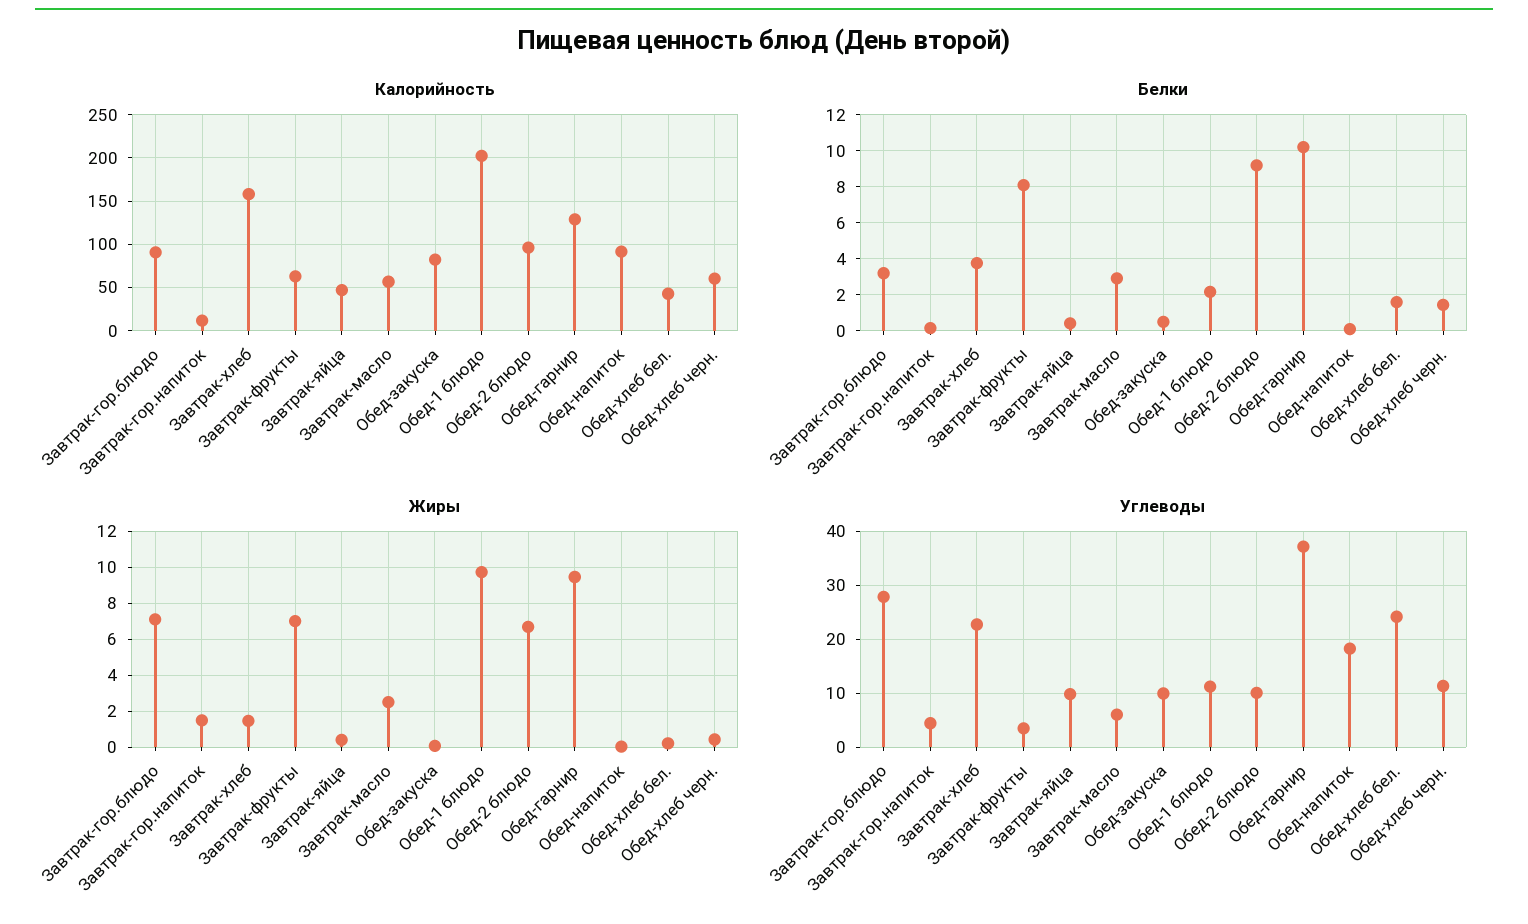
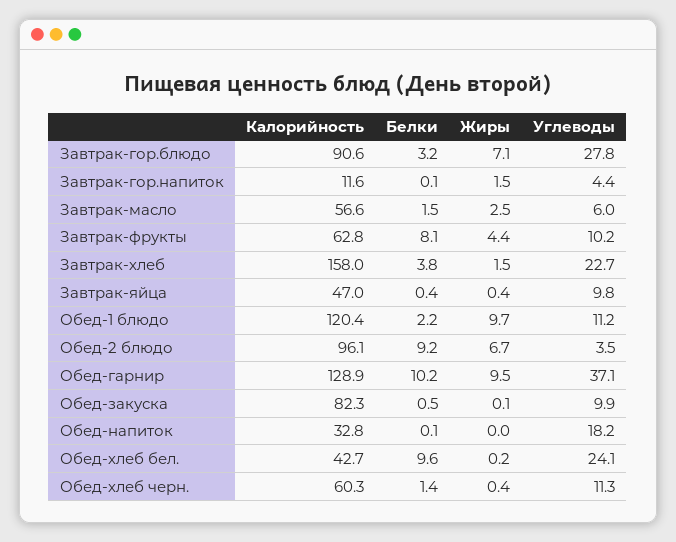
  {
    "Калорийность": {
      "Завтрак-гор.блюдо": 90.6,
      "Завтрак-гор.напиток": 11.6,
      "Завтрак-хлеб": 158,
      "Завтрак-фрукты": 62.8,
      "Завтрак-яйца": 47,
      "Завтрак-масло": 56.6,
      "Обед-закуска": 82.3,
-     "Обед-1 блюдо": 200,
+     "Обед-1 блюдо": 120.4,
      "Обед-2 блюдо": 96.1,
      "Обед-гарнир": 128.9,
-     "Обед-напиток": 90,
+     "Обед-напиток": 32.8,
      "Обед-хлеб бел.": 42.7,
      "Обед-хлеб черн.": 60.3
    },
    "Белки": {
      "Завтрак-гор.блюдо": 3.2,
      "Завтрак-гор.напиток": 0.1,
      "Завтрак-хлеб": 3.8,
      "Завтрак-фрукты": 8.1,
      "Завтрак-яйца": 0.4,
-     "Завтрак-масло": 3,
+     "Завтрак-масло": 1.5,
      "Обед-закуска": 0.5,
      "Обед-1 блюдо": 2.2,
      "Обед-2 блюдо": 9.2,
      "Обед-гарнир": 10.2,
      "Обед-напиток": 0.1,
-     "Обед-хлеб бел.": 1.5,
+     "Обед-хлеб бел.": 9.6,
      "Обед-хлеб черн.": 1.4
    },
    "Жиры": {
      "Завтрак-гор.блюдо": 7.1,
      "Завтрак-гор.напиток": 1.5,
      "Завтрак-хлеб": 1.5,
-     "Завтрак-фрукты": 7,
+     "Завтрак-фрукты": 4.4,
      "Завтрак-яйца": 0.4,
      "Завтрак-масло": 2.5,
      "Обед-закуска": 0.1,
      "Обед-1 блюдо": 9.7,
      "Обед-2 блюдо": 6.7,
      "Обед-гарнир": 9.5,
      "Обед-напиток": 0,
      "Обед-хлеб бел.": 0.2,
      "Обед-хлеб черн.": 0.4
    },
    "Углеводы": {
      "Завтрак-гор.блюдо": 27.8,
      "Завтрак-гор.напиток": 4.4,
      "Завтрак-хлеб": 22.7,
-     "Завтрак-фрукты": 4,
+     "Завтрак-фрукты": 10.2,
      "Завтрак-яйца": 9.8,
      "Завтрак-масло": 6,
      "Обед-закуска": 9.9,
      "Обед-1 блюдо": 11.2,
-     "Обед-2 блюдо": 10,
+     "Обед-2 блюдо": 3.5,
      "Обед-гарнир": 37.1,
      "Обед-напиток": 18.2,
      "Обед-хлеб бел.": 24.1,
      "Обед-хлеб черн.": 11.3
    }
  }

